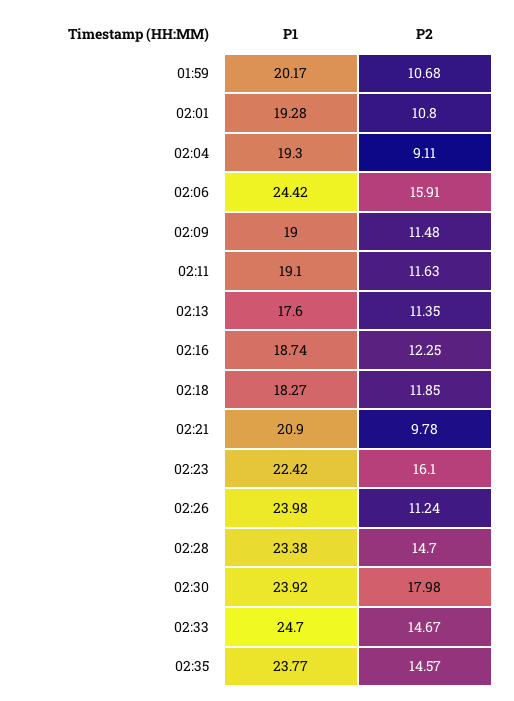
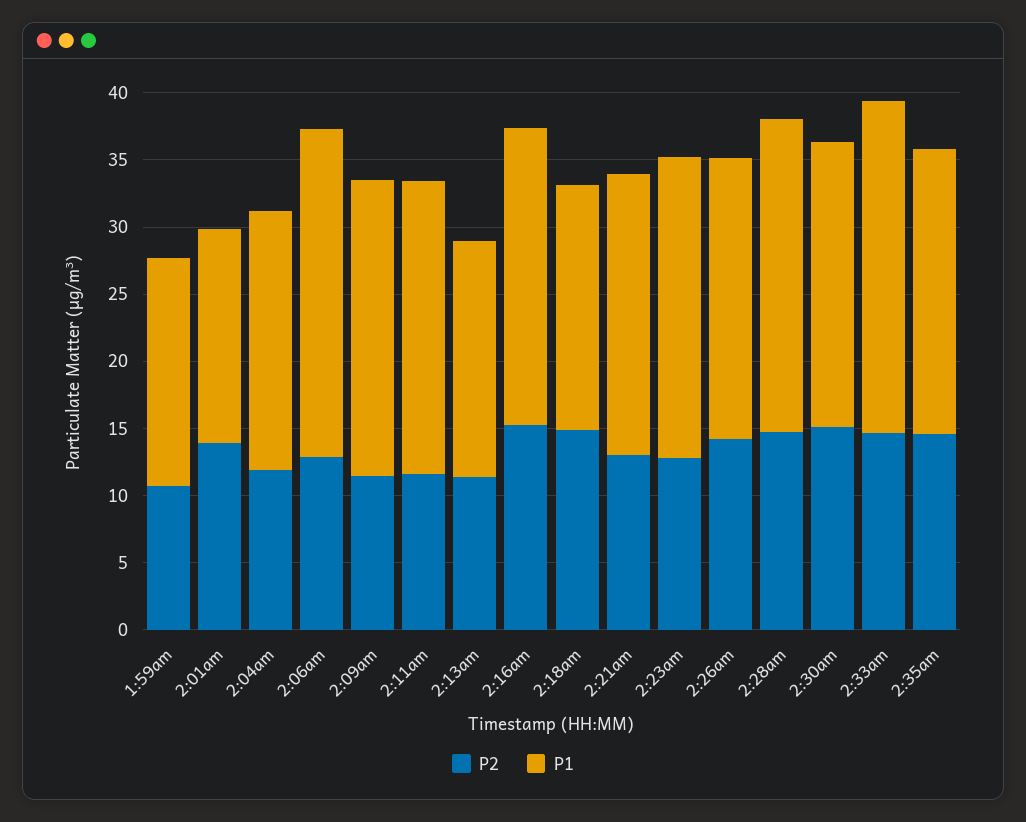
  {
    "P1": {
-     "01:59": 20.17,
+     "01:59": 17,
-     "02:01": 19.28,
+     "02:01": 16,
      "02:04": 19.3,
      "02:06": 24.42,
-     "02:09": 19,
+     "02:09": 22,
-     "02:11": 19.1,
+     "02:11": 22,
      "02:13": 17.6,
-     "02:16": 18.74,
+     "02:16": 22,
      "02:18": 18.27,
      "02:21": 20.9,
      "02:23": 22.42,
-     "02:26": 23.98,
+     "02:26": 21,
      "02:28": 23.38,
-     "02:30": 23.92,
+     "02:30": 21,
      "02:33": 24.7,
-     "02:35": 23.77
+     "02:35": 21
    },
    "P2": {
      "01:59": 10.68,
-     "02:01": 10.8,
+     "02:01": 14,
-     "02:04": 9.11,
+     "02:04": 12,
-     "02:06": 15.91,
+     "02:06": 13,
      "02:09": 11.48,
      "02:11": 11.63,
      "02:13": 11.35,
-     "02:16": 12.25,
+     "02:16": 15,
-     "02:18": 11.85,
+     "02:18": 15,
-     "02:21": 9.78,
+     "02:21": 13,
-     "02:23": 16.1,
+     "02:23": 13,
-     "02:26": 11.24,
+     "02:26": 14,
      "02:28": 14.7,
-     "02:30": 17.98,
+     "02:30": 15,
      "02:33": 14.67,
      "02:35": 14.57
    }
  }

